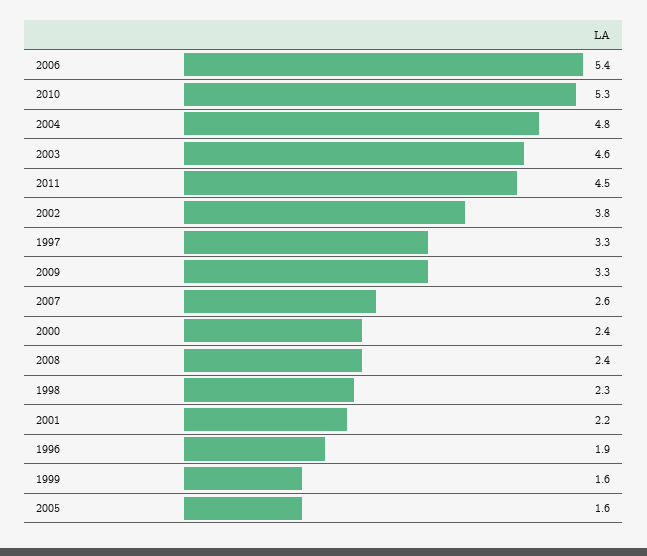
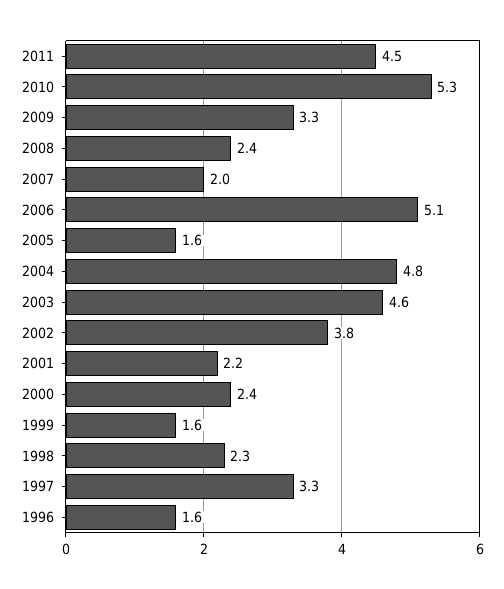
  {
-   "2006": 5.4,
+   "2006": 5.1,
    "2010": 5.3,
    "2004": 4.8,
    "2003": 4.6,
    "2011": 4.5,
    "2002": 3.8,
    "1997": 3.3,
    "2009": 3.3,
-   "2007": 2.6,
+   "2007": 2,
    "2000": 2.4,
    "2008": 2.4,
    "1998": 2.3,
    "2001": 2.2,
-   "1996": 1.9,
+   "1996": 1.6,
    "1999": 1.6,
    "2005": 1.6
  }

